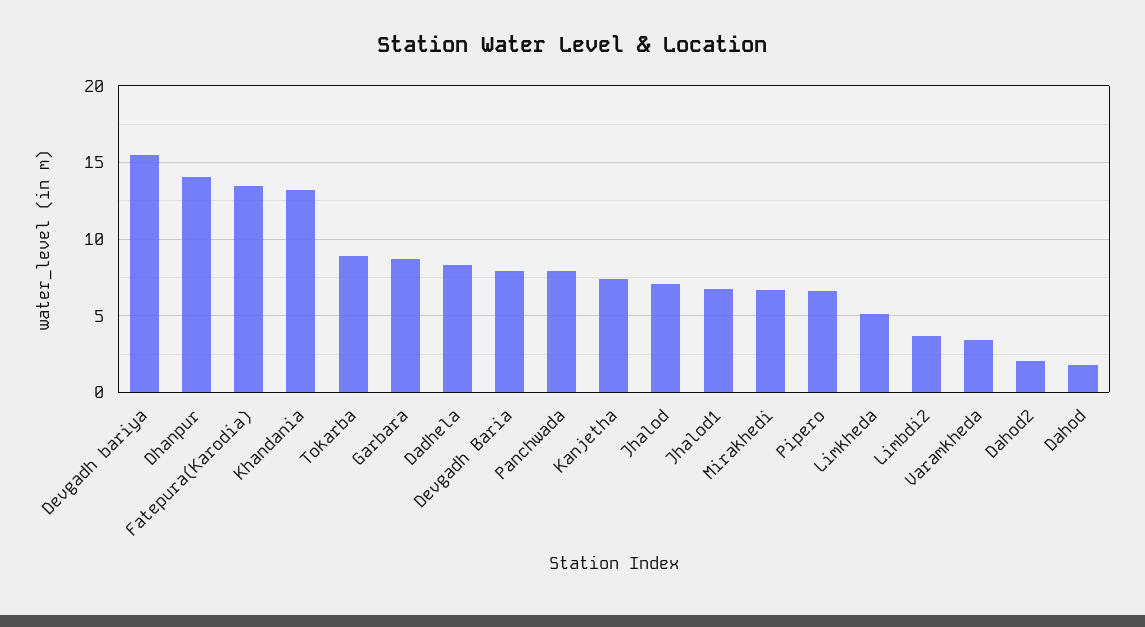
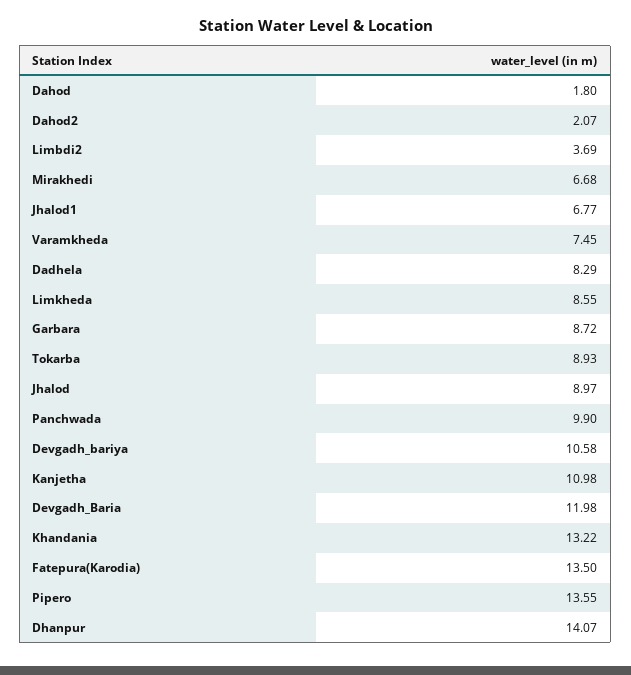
  {
-   "Devgadh bariya": 15.5,
+   "Devgadh bariya": 10.58,
    "Dhanpur": 14.07,
    "Fatepura(Karodia)": 13.5,
    "Khandania": 13.22,
    "Tokarba": 8.93,
    "Garbara": 8.72,
    "Dadhela": 8.29,
-   "Devgadh Baria": 8,
+   "Devgadh Baria": 11.98,
-   "Panchwada": 8,
+   "Panchwada": 9.9,
-   "Kanjetha": 7.5,
+   "Kanjetha": 10.98,
-   "Jhalod": 7,
+   "Jhalod": 8.97,
    "Jhalod1": 6.77,
    "Mirakhedi": 6.68,
-   "Pipero": 6.5,
+   "Pipero": 13.55,
-   "Limkheda": 5,
+   "Limkheda": 8.55,
    "Limbdi2": 3.69,
-   "Varamkheda": 3.5,
+   "Varamkheda": 7.45,
    "Dahod2": 2.07,
    "Dahod": 1.8
  }

